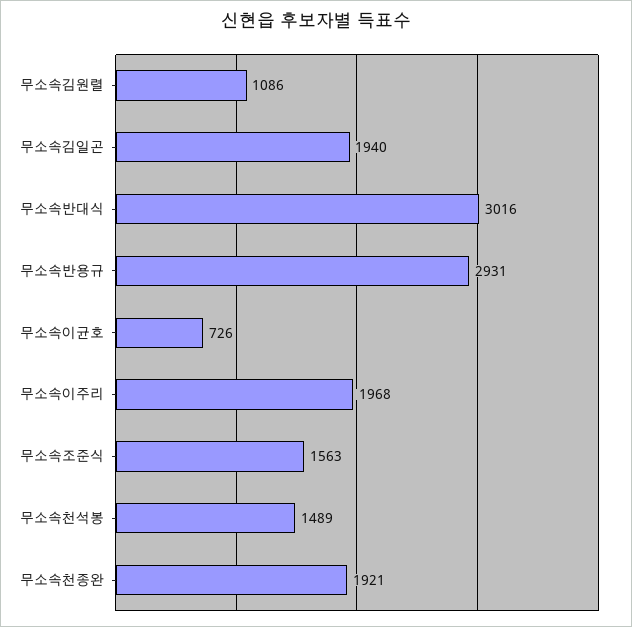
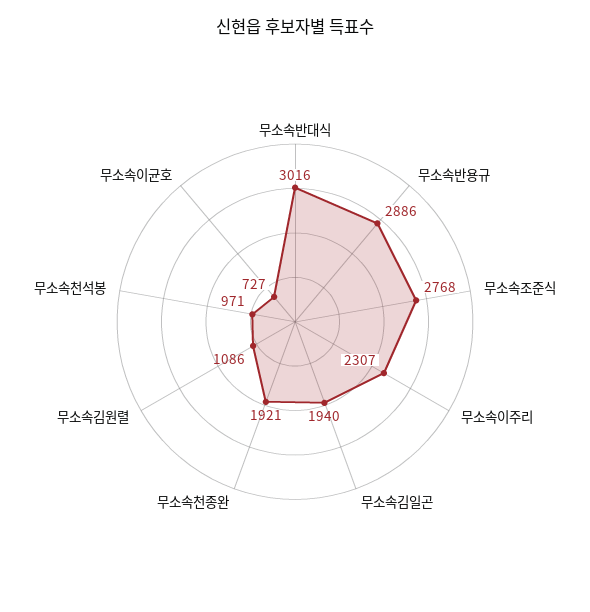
  {
    "무소속김원렬": 1086,
    "무소속김일곤": 1940,
    "무소속반대식": 3016,
-   "무소속반용규": 2931,
+   "무소속반용규": 2886,
-   "무소속이균호": 726,
+   "무소속이균호": 727,
-   "무소속이주리": 1968,
+   "무소속이주리": 2307,
-   "무소속조준식": 1563,
+   "무소속조준식": 2768,
-   "무소속천석봉": 1489,
+   "무소속천석봉": 971,
    "무소속천종완": 1921
  }

